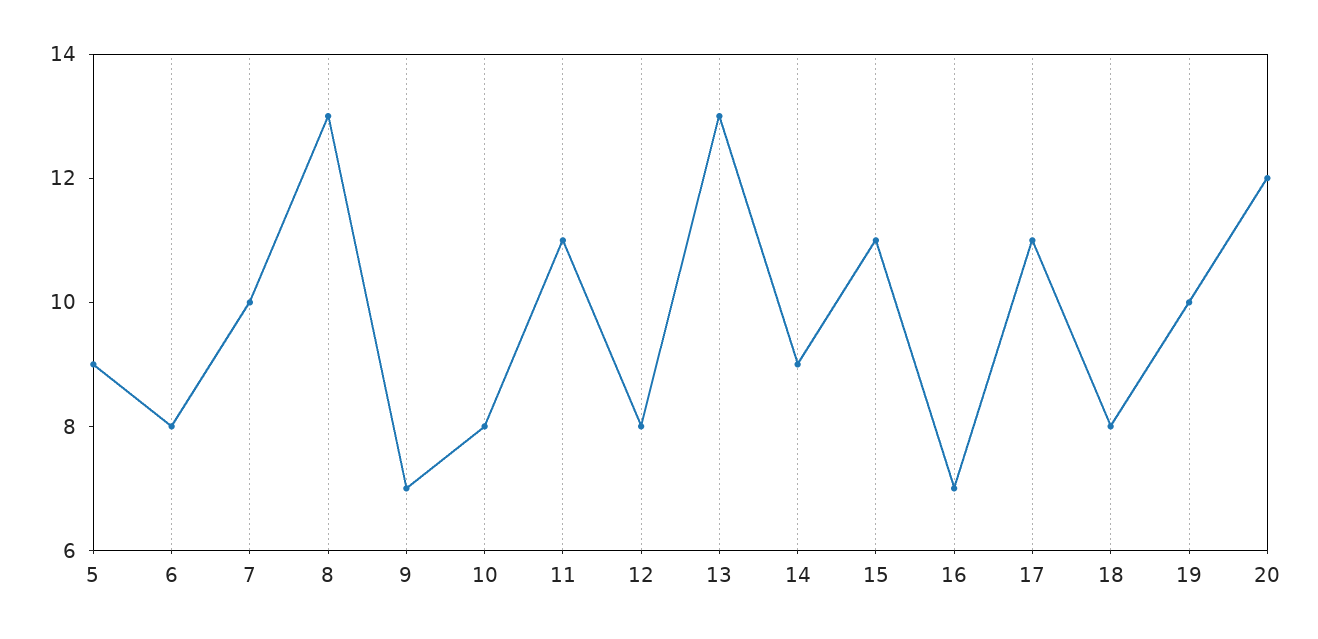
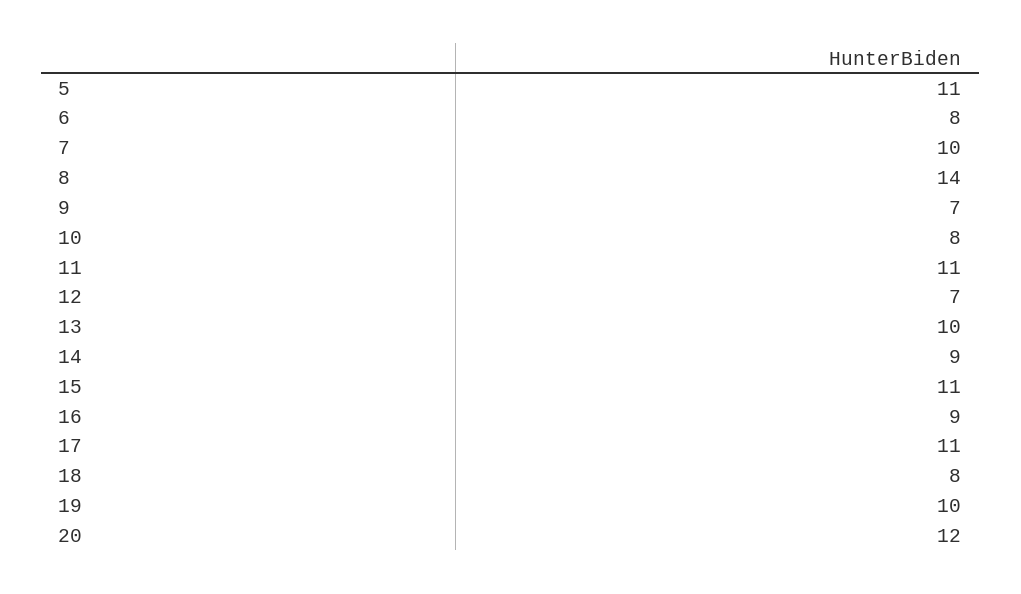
  {
-   "5": 9,
+   "5": 11,
    "6": 8,
    "7": 10,
-   "8": 13,
+   "8": 14,
    "9": 7,
    "10": 8,
    "11": 11,
-   "12": 8,
+   "12": 7,
-   "13": 13,
+   "13": 10,
    "14": 9,
    "15": 11,
-   "16": 7,
+   "16": 9,
    "17": 11,
    "18": 8,
    "19": 10,
    "20": 12
  }

